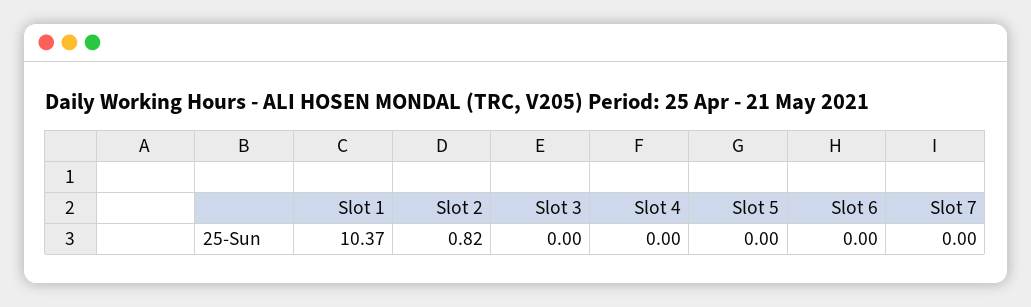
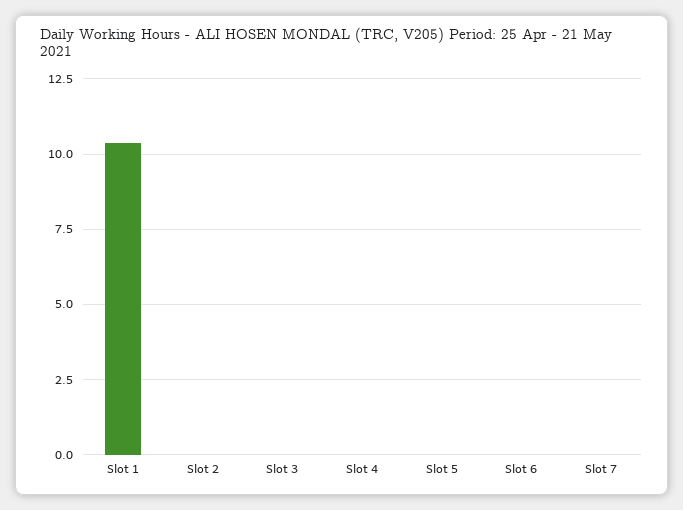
  {
    "Slot 1": 10.37,
-   "Slot 2": 0.82,
+   "Slot 2": 0,
    "Slot 3": 0,
    "Slot 4": 0,
    "Slot 5": 0,
    "Slot 6": 0,
    "Slot 7": 0
  }

